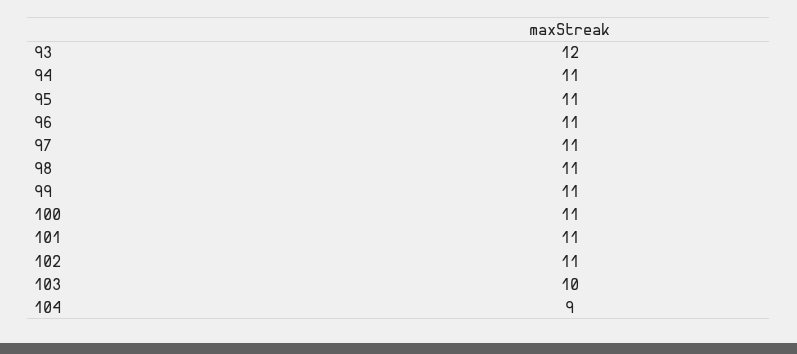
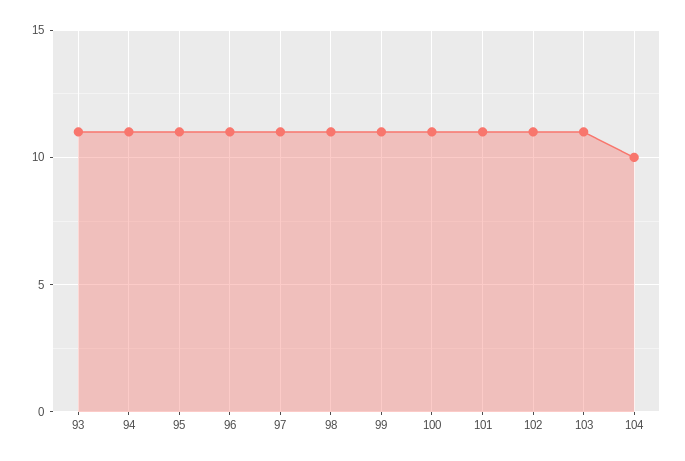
  {
-   "93": 12,
+   "93": 11,
    "94": 11,
    "95": 11,
    "96": 11,
    "97": 11,
    "98": 11,
    "99": 11,
    "100": 11,
    "101": 11,
    "102": 11,
-   "103": 10,
+   "103": 11,
-   "104": 9
+   "104": 10
  }

